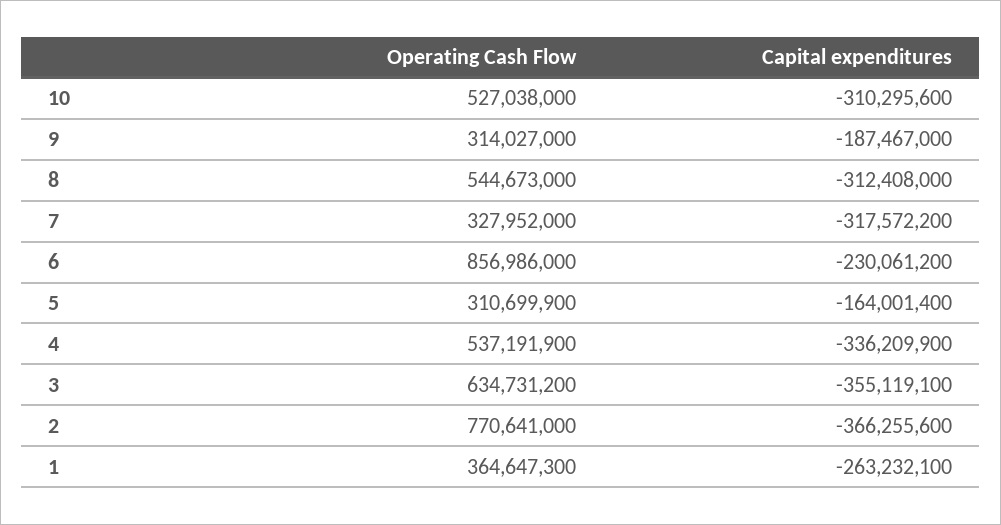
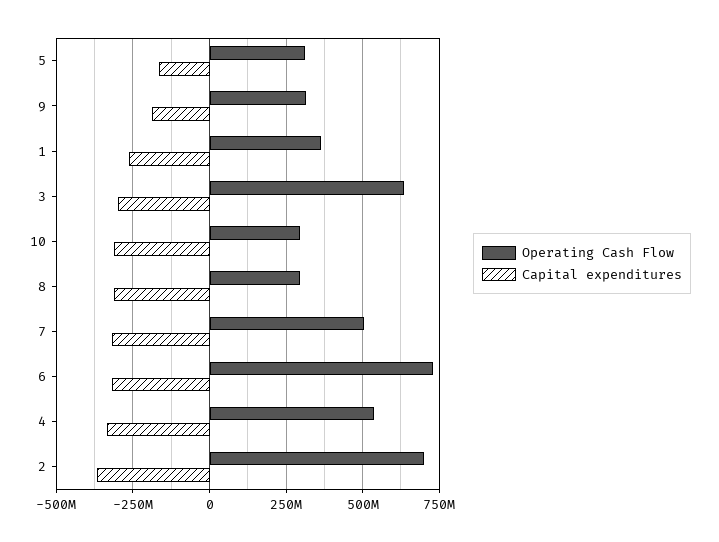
  {
    "Operating Cash Flow": {
-     "10": 527038000,
+     "10": 300000000,
      "9": 314027000,
-     "8": 544673000,
+     "8": 300000000,
-     "7": 327952000,
+     "7": 500000000,
-     "6": 856986000,
+     "6": 725000000,
      "5": 310699900,
      "4": 537191900,
      "3": 634731200,
-     "2": 770641000,
+     "2": 700000000,
      "1": 364647300
    },
    "Capital expenditures": {
      "10": -310295600,
      "9": -187467000,
      "8": -312408000,
      "7": -317572200,
-     "6": -230061200,
+     "6": -325000000,
      "5": -164001400,
      "4": -336209900,
-     "3": -355119100,
+     "3": -300000000,
      "2": -366255600,
      "1": -263232100
    }
  }

